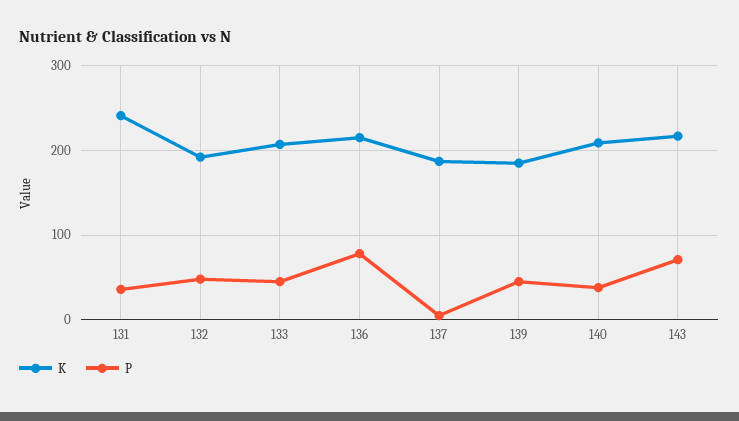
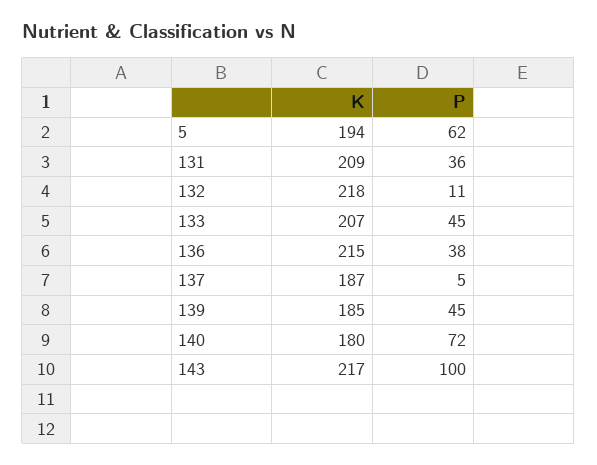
  {
    "K": {
-     "131": 240,
+     "131": 209,
-     "132": 190,
+     "132": 218,
      "133": 207,
      "136": 215,
      "137": 187,
      "139": 185,
-     "140": 210,
+     "140": 180,
-     "143": 217
+     "143": 217,
+     "5": 194
    },
    "P": {
      "131": 36,
-     "132": 50,
+     "132": 11,
      "133": 45,
-     "136": 80,
+     "136": 38,
      "137": 5,
      "139": 45,
-     "140": 40,
+     "140": 72,
-     "143": 70
+     "143": 100,
+     "5": 62
    }
  }

